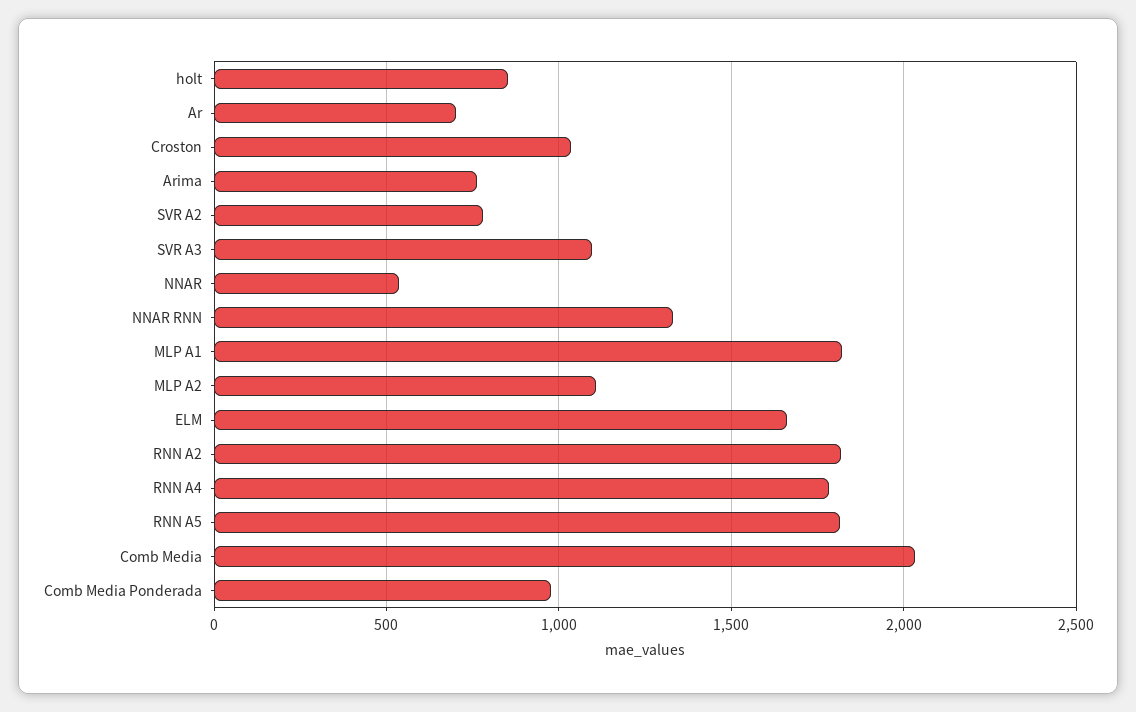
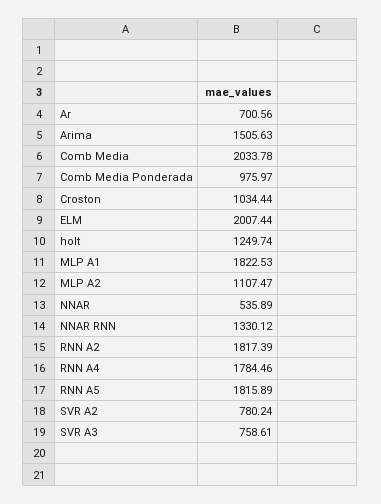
  {
-   "holt": 850,
+   "holt": 1249.74,
    "Ar": 700.56,
    "Croston": 1034.44,
-   "Arima": 750,
+   "Arima": 1505.63,
    "SVR A2": 780.24,
-   "SVR A3": 1100,
+   "SVR A3": 758.61,
    "NNAR": 535.89,
    "NNAR RNN": 1330.12,
    "MLP A1": 1822.53,
    "MLP A2": 1107.47,
-   "ELM": 1650,
+   "ELM": 2007.44,
    "RNN A2": 1817.39,
    "RNN A4": 1784.46,
    "RNN A5": 1815.89,
    "Comb Media": 2033.78,
    "Comb Media Ponderada": 975.97
  }

